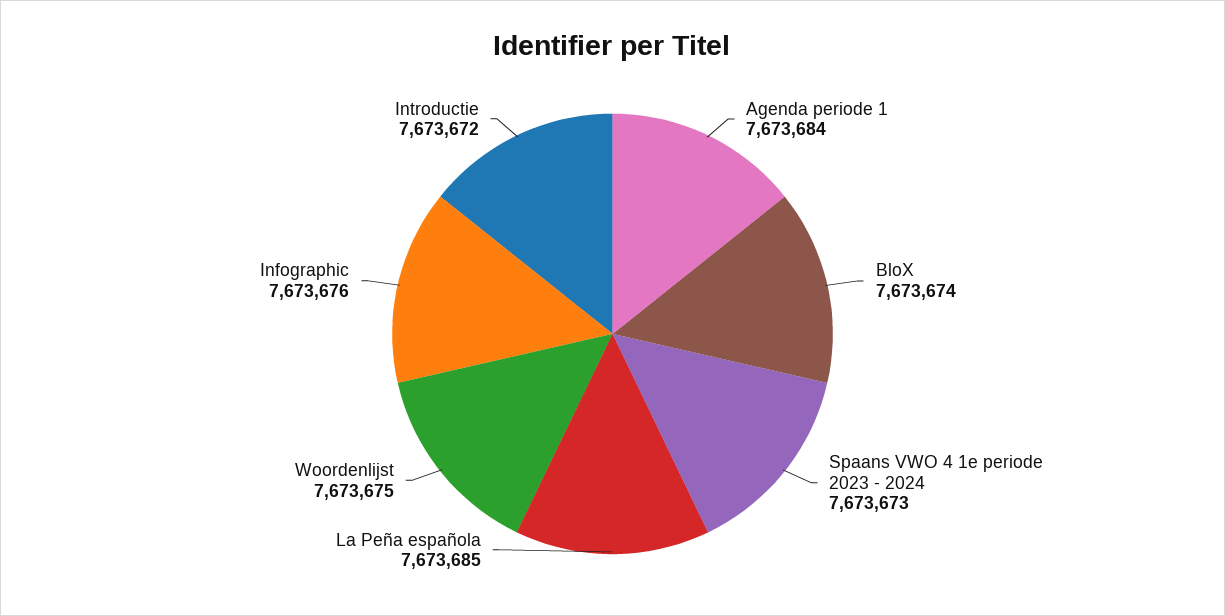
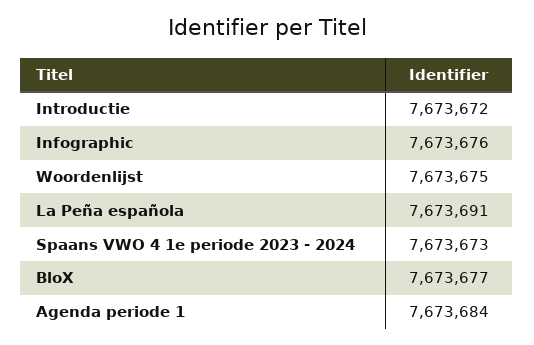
  {
    "Agenda periode 1": 7673684,
-   "BloX": 7673674,
+   "BloX": 7673677,
    "Spaans VWO 4 1e periode 2023 - 2024": 7673673,
-   "La Peña española": 7673685,
+   "La Peña española": 7673691,
    "Woordenlijst": 7673675,
    "Infographic": 7673676,
    "Introductie": 7673672
  }

